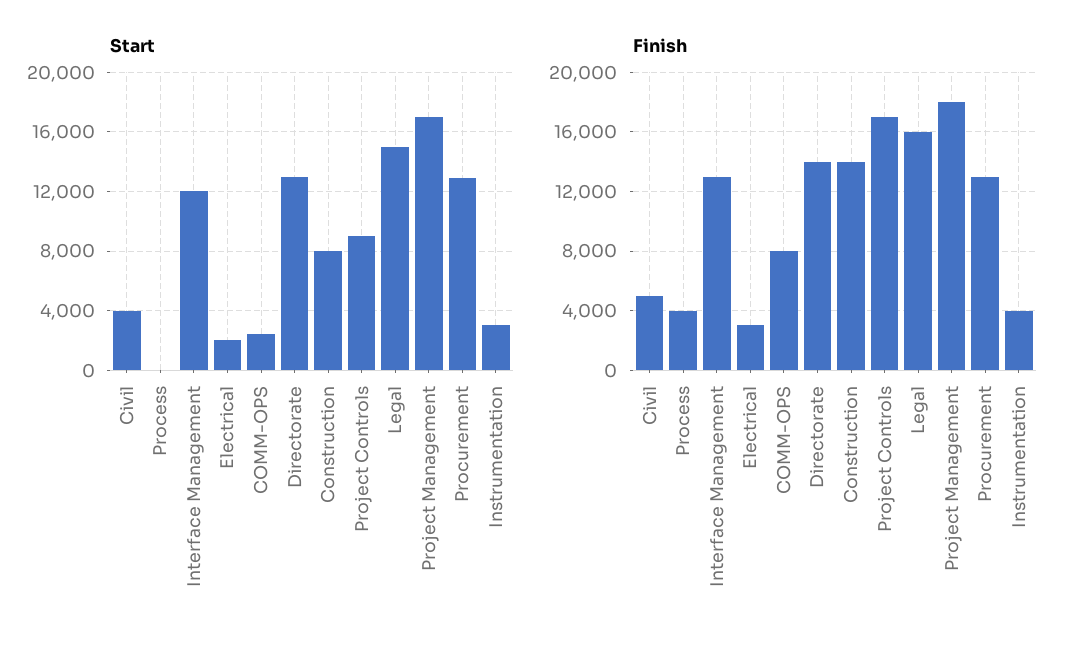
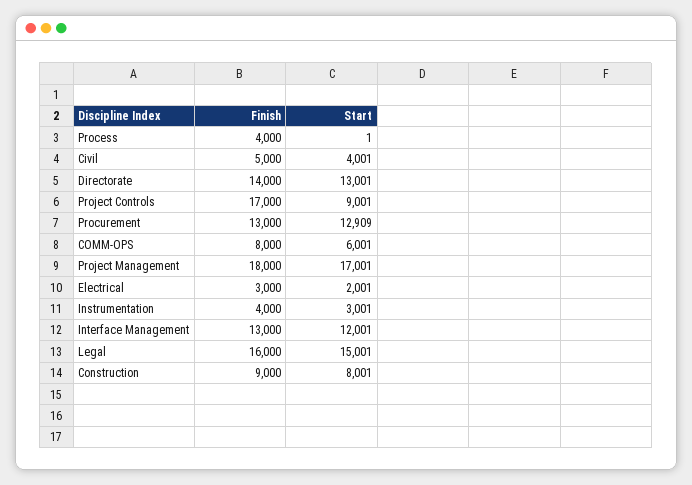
  {
    "Start": {
      "Civil": 4001,
      "Process": 1,
      "Interface Management": 12001,
      "Electrical": 2001,
-     "COMM-OPS": 2500,
+     "COMM-OPS": 6001,
      "Directorate": 13001,
      "Construction": 8001,
      "Project Controls": 9001,
      "Legal": 15001,
      "Project Management": 17001,
      "Procurement": 12909,
      "Instrumentation": 3001
    },
    "Finish": {
      "Civil": 5000,
      "Process": 4000,
      "Interface Management": 13000,
      "Electrical": 3000,
      "COMM-OPS": 8000,
      "Directorate": 14000,
-     "Construction": 14000,
+     "Construction": 9000,
      "Project Controls": 17000,
      "Legal": 16000,
      "Project Management": 18000,
      "Procurement": 13000,
      "Instrumentation": 4000
    }
  }

